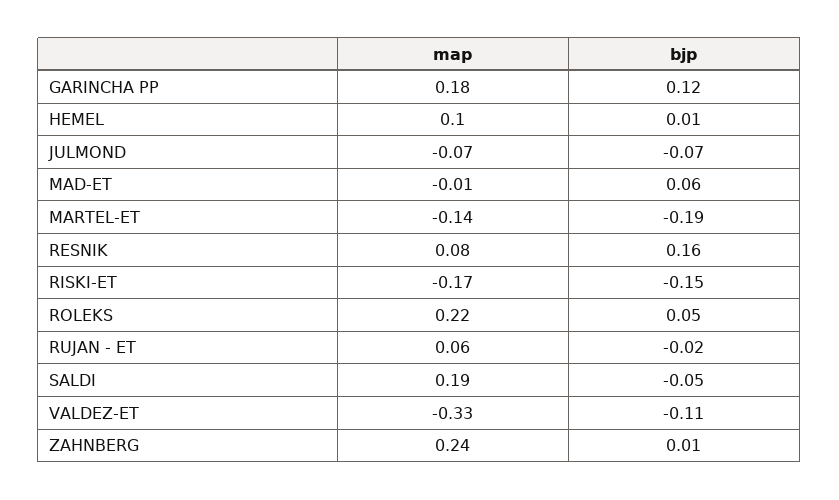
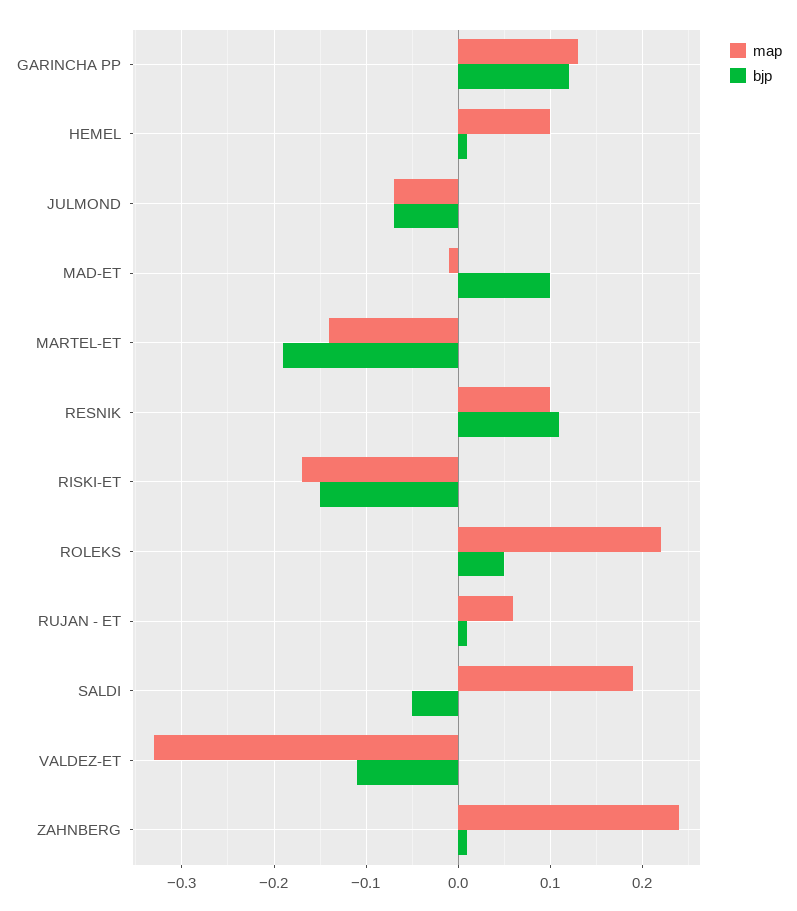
  {
    "map": {
-     "GARINCHA PP": 0.18,
+     "GARINCHA PP": 0.13,
      "HEMEL": 0.1,
      "JULMOND": -0.07,
      "MAD-ET": -0.01,
      "MARTEL-ET": -0.14,
-     "RESNIK": 0.08,
+     "RESNIK": 0.1,
      "RISKI-ET": -0.17,
      "ROLEKS": 0.22,
      "RUJAN - ET": 0.06,
      "SALDI": 0.19,
      "VALDEZ-ET": -0.33,
      "ZAHNBERG": 0.24
    },
    "bjp": {
      "GARINCHA PP": 0.12,
      "HEMEL": 0.01,
      "JULMOND": -0.07,
-     "MAD-ET": 0.06,
+     "MAD-ET": 0.1,
      "MARTEL-ET": -0.19,
-     "RESNIK": 0.16,
+     "RESNIK": 0.11,
      "RISKI-ET": -0.15,
      "ROLEKS": 0.05,
-     "RUJAN - ET": -0.02,
+     "RUJAN - ET": 0.01,
      "SALDI": -0.05,
      "VALDEZ-ET": -0.11,
      "ZAHNBERG": 0.01
    }
  }

